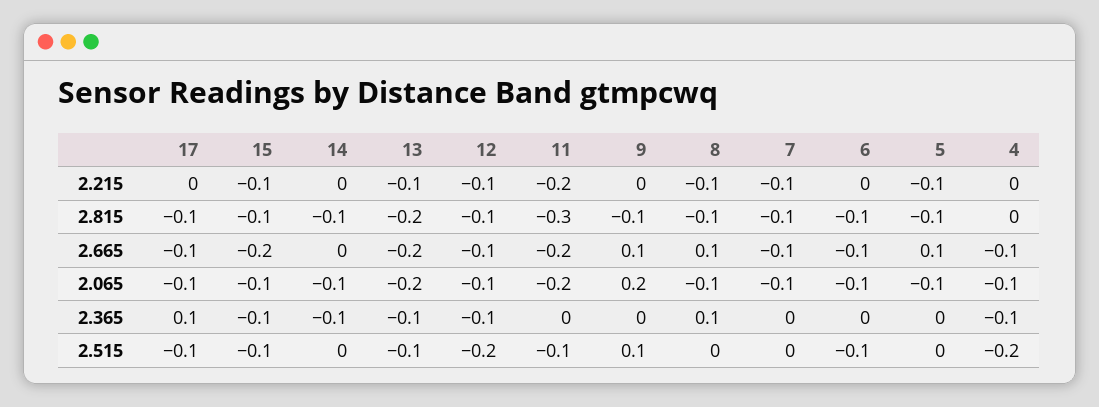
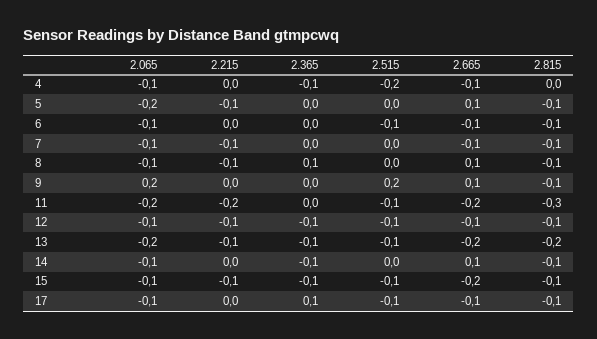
  {
    "17": {
      "2.215": 0,
      "2.815": -0.1,
      "2.665": -0.1,
      "2.065": -0.1,
      "2.365": 0.1,
      "2.515": -0.1
    },
    "15": {
      "2.215": -0.1,
      "2.815": -0.1,
      "2.665": -0.2,
      "2.065": -0.1,
      "2.365": -0.1,
      "2.515": -0.1
    },
    "14": {
      "2.215": 0,
      "2.815": -0.1,
-     "2.665": 0,
+     "2.665": 0.1,
      "2.065": -0.1,
      "2.365": -0.1,
      "2.515": 0
    },
    "13": {
      "2.215": -0.1,
      "2.815": -0.2,
      "2.665": -0.2,
      "2.065": -0.2,
      "2.365": -0.1,
      "2.515": -0.1
    },
    "12": {
      "2.215": -0.1,
      "2.815": -0.1,
      "2.665": -0.1,
      "2.065": -0.1,
      "2.365": -0.1,
-     "2.515": -0.2
+     "2.515": -0.1
    },
    "11": {
      "2.215": -0.2,
      "2.815": -0.3,
      "2.665": -0.2,
      "2.065": -0.2,
      "2.365": 0,
      "2.515": -0.1
    },
    "9": {
      "2.215": 0,
      "2.815": -0.1,
      "2.665": 0.1,
      "2.065": 0.2,
      "2.365": 0,
-     "2.515": 0.1
+     "2.515": 0.2
    },
    "8": {
      "2.215": -0.1,
      "2.815": -0.1,
      "2.665": 0.1,
      "2.065": -0.1,
      "2.365": 0.1,
      "2.515": 0
    },
    "7": {
      "2.215": -0.1,
      "2.815": -0.1,
      "2.665": -0.1,
      "2.065": -0.1,
      "2.365": 0,
      "2.515": 0
    },
    "6": {
      "2.215": 0,
      "2.815": -0.1,
      "2.665": -0.1,
      "2.065": -0.1,
      "2.365": 0,
      "2.515": -0.1
    },
    "5": {
      "2.215": -0.1,
      "2.815": -0.1,
      "2.665": 0.1,
-     "2.065": -0.1,
+     "2.065": -0.2,
      "2.365": 0,
      "2.515": 0
    },
    "4": {
      "2.215": 0,
      "2.815": 0,
      "2.665": -0.1,
      "2.065": -0.1,
      "2.365": -0.1,
      "2.515": -0.2
    }
  }

